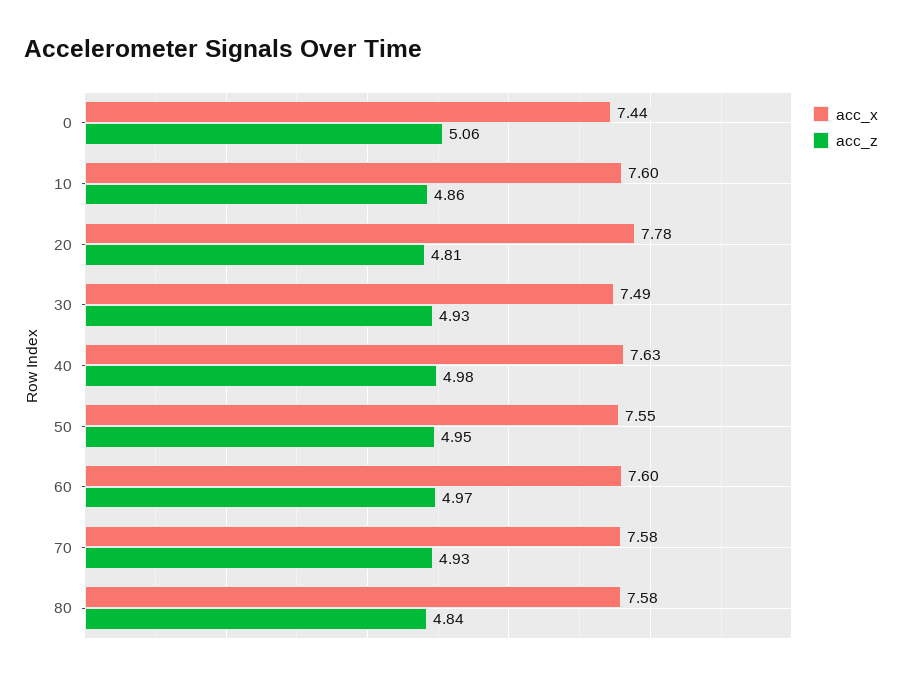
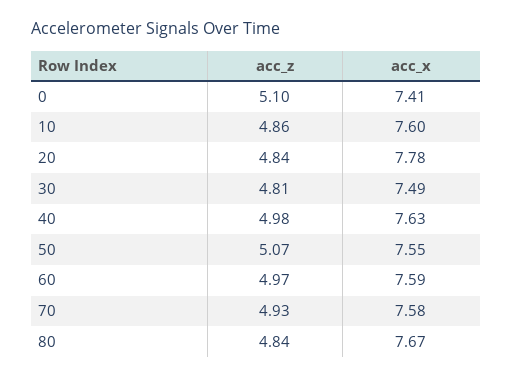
  {
    "acc_x": {
-     "0": 7.44,
+     "0": 7.41,
      "10": 7.6,
      "20": 7.78,
      "30": 7.49,
      "40": 7.63,
      "50": 7.55,
-     "60": 7.6,
+     "60": 7.59,
      "70": 7.58,
-     "80": 7.58
+     "80": 7.67
    },
    "acc_z": {
-     "0": 5.06,
+     "0": 5.1,
      "10": 4.86,
-     "20": 4.81,
+     "20": 4.84,
-     "30": 4.93,
+     "30": 4.81,
      "40": 4.98,
-     "50": 4.95,
+     "50": 5.07,
      "60": 4.97,
      "70": 4.93,
      "80": 4.84
    }
  }

